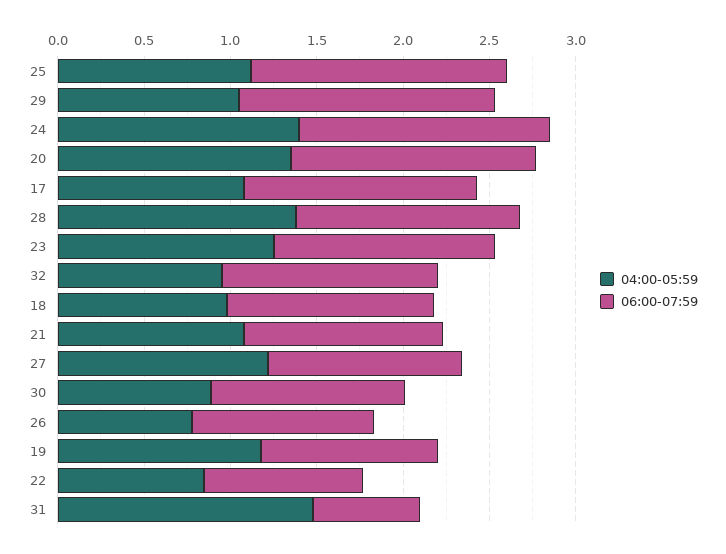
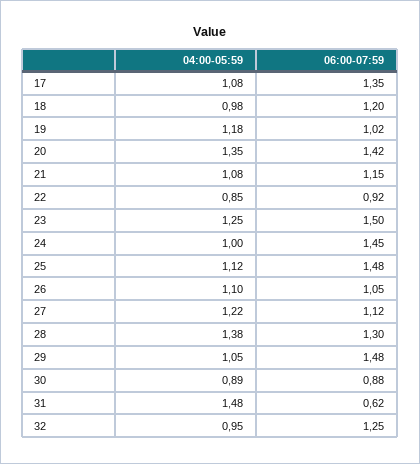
  {
    "04:00-05:59": {
      "25": 1.12,
      "29": 1.05,
-     "24": 1.4,
+     "24": 1,
      "20": 1.35,
      "17": 1.08,
      "28": 1.38,
      "23": 1.25,
      "32": 0.95,
      "18": 0.98,
      "21": 1.08,
      "27": 1.22,
      "30": 0.89,
-     "26": 0.8,
+     "26": 1.1,
      "19": 1.18,
      "22": 0.85,
      "31": 1.48
    },
    "06:00-07:59": {
      "25": 1.48,
      "29": 1.48,
      "24": 1.45,
      "20": 1.42,
      "17": 1.35,
      "28": 1.3,
-     "23": 1.3,
+     "23": 1.5,
      "32": 1.25,
      "18": 1.2,
      "21": 1.15,
      "27": 1.12,
-     "30": 1.1,
+     "30": 0.88,
      "26": 1.05,
      "19": 1.02,
      "22": 0.92,
      "31": 0.62
    }
  }

